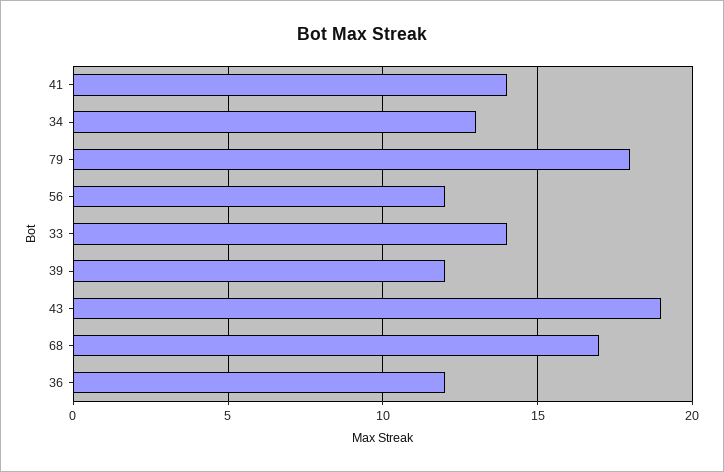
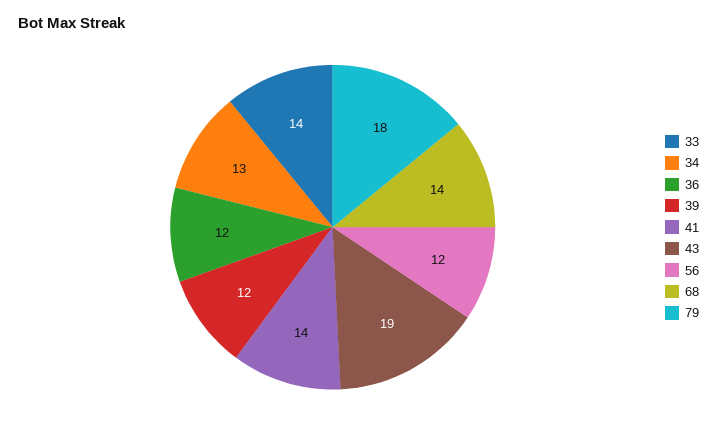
  {
    "41": 14,
    "34": 13,
    "79": 18,
    "56": 12,
    "33": 14,
    "39": 12,
    "43": 19,
-   "68": 17,
+   "68": 14,
    "36": 12
  }

